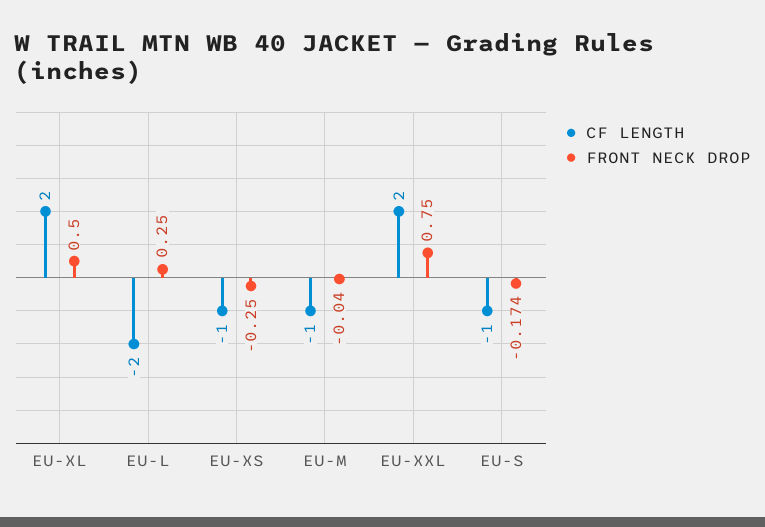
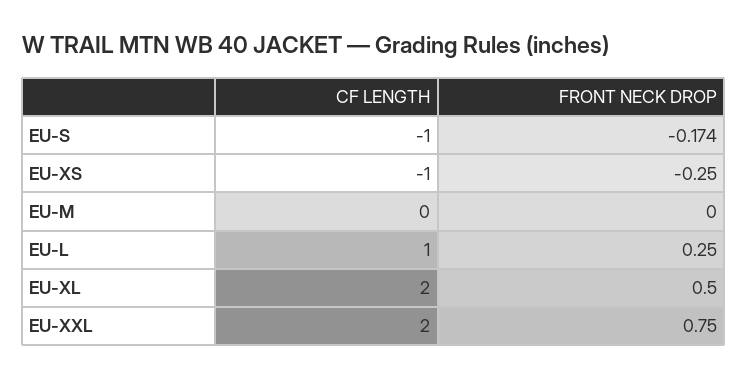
  {
    "CF LENGTH": {
      "EU-XL": 2,
-     "EU-L": -2,
+     "EU-L": 1,
      "EU-XS": -1,
-     "EU-M": -1,
+     "EU-M": 0,
      "EU-XXL": 2,
      "EU-S": -1
    },
    "FRONT NECK DROP": {
      "EU-XL": 0.5,
      "EU-L": 0.25,
      "EU-XS": -0.25,
-     "EU-M": -0.04,
+     "EU-M": 0,
      "EU-XXL": 0.75,
      "EU-S": -0.174
    }
  }

